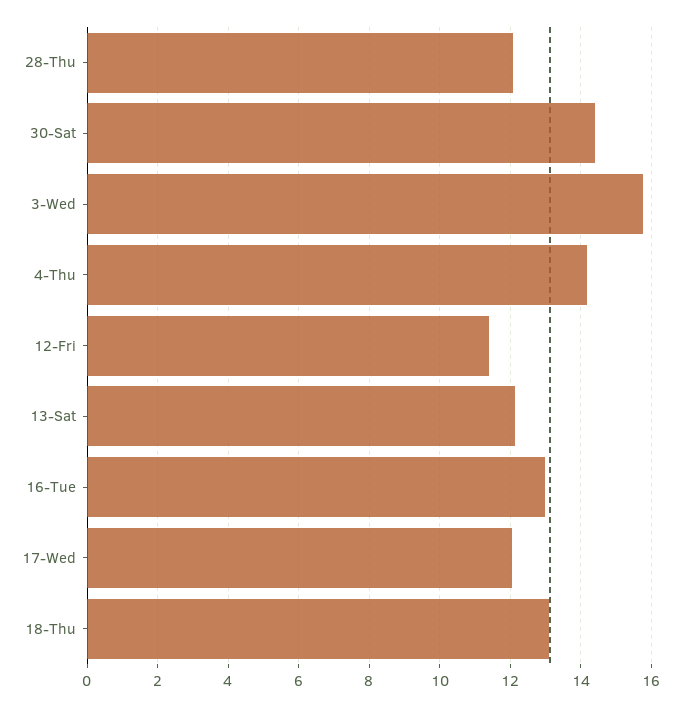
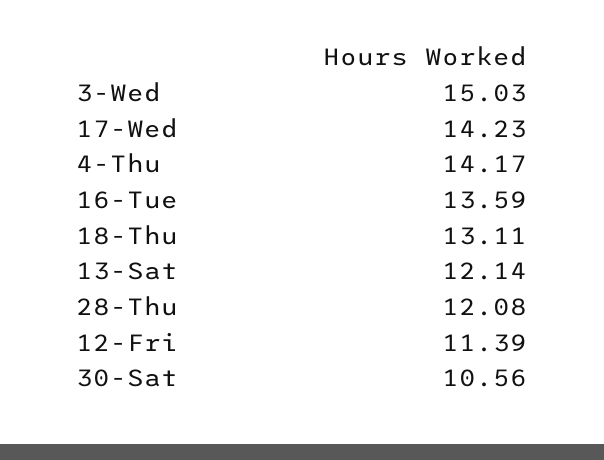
  {
    "28-Thu": 12.08,
-   "30-Sat": 14.4,
+   "30-Sat": 10.56,
-   "3-Wed": 15.8,
+   "3-Wed": 15.03,
    "4-Thu": 14.17,
    "12-Fri": 11.39,
    "13-Sat": 12.14,
-   "16-Tue": 13,
+   "16-Tue": 13.59,
-   "17-Wed": 12,
+   "17-Wed": 14.23,
    "18-Thu": 13.11
  }

